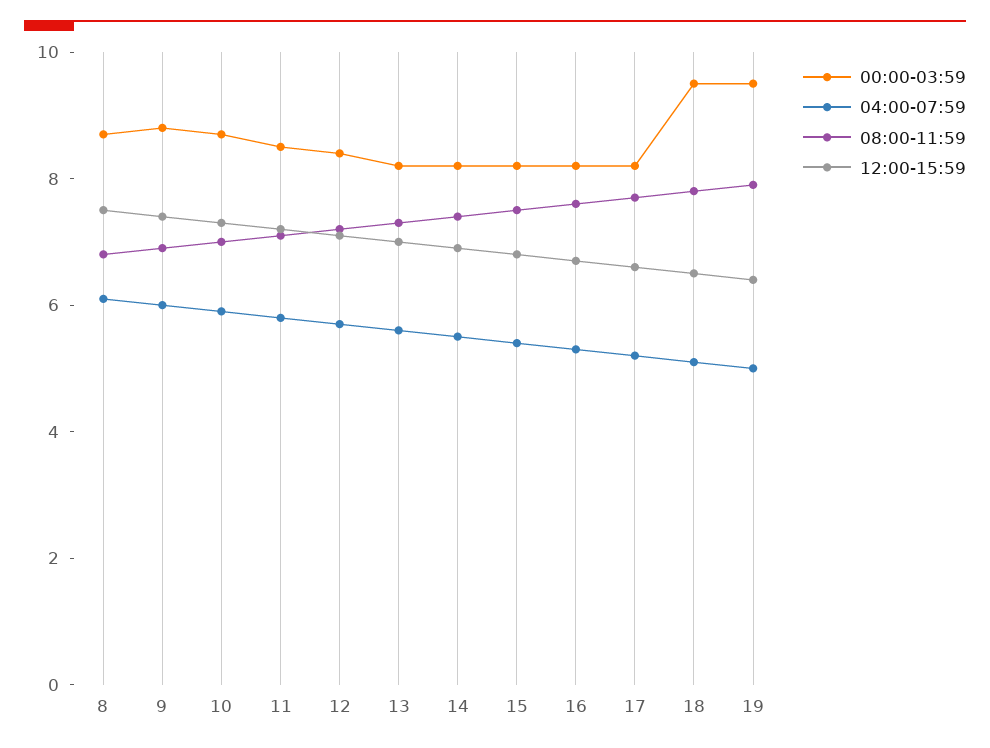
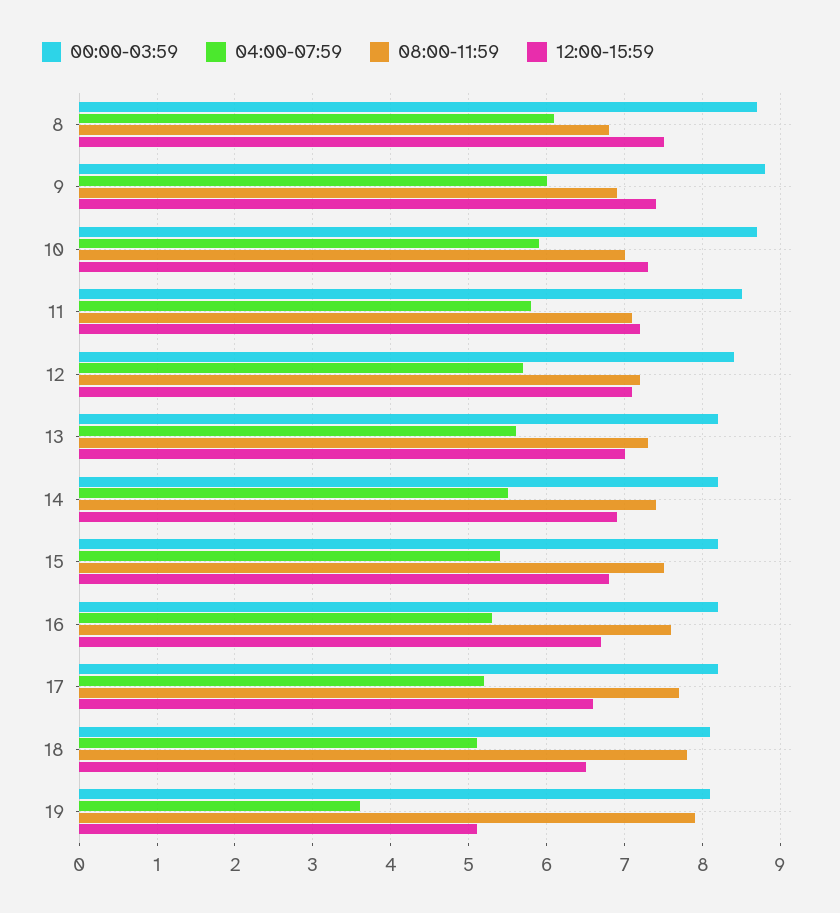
  {
    "00:00-03:59": {
      "8": 8.7,
      "9": 8.8,
      "10": 8.7,
      "11": 8.5,
      "12": 8.4,
      "13": 8.2,
      "14": 8.2,
      "15": 8.2,
      "16": 8.2,
      "17": 8.2,
-     "18": 9.5,
+     "18": 8.1,
-     "19": 9.5
+     "19": 8.1
    },
    "04:00-07:59": {
      "8": 6.1,
      "9": 6,
      "10": 5.9,
      "11": 5.8,
      "12": 5.7,
      "13": 5.6,
      "14": 5.5,
      "15": 5.4,
      "16": 5.3,
      "17": 5.2,
      "18": 5.1,
-     "19": 5
+     "19": 3.6
    },
    "08:00-11:59": {
      "8": 6.8,
      "9": 6.9,
      "10": 7,
      "11": 7.1,
      "12": 7.2,
      "13": 7.3,
      "14": 7.4,
      "15": 7.5,
      "16": 7.6,
      "17": 7.7,
      "18": 7.8,
      "19": 7.9
    },
    "12:00-15:59": {
      "8": 7.5,
      "9": 7.4,
      "10": 7.3,
      "11": 7.2,
      "12": 7.1,
      "13": 7,
      "14": 6.9,
      "15": 6.8,
      "16": 6.7,
      "17": 6.6,
      "18": 6.5,
-     "19": 6.5
+     "19": 5.1
    }
  }

